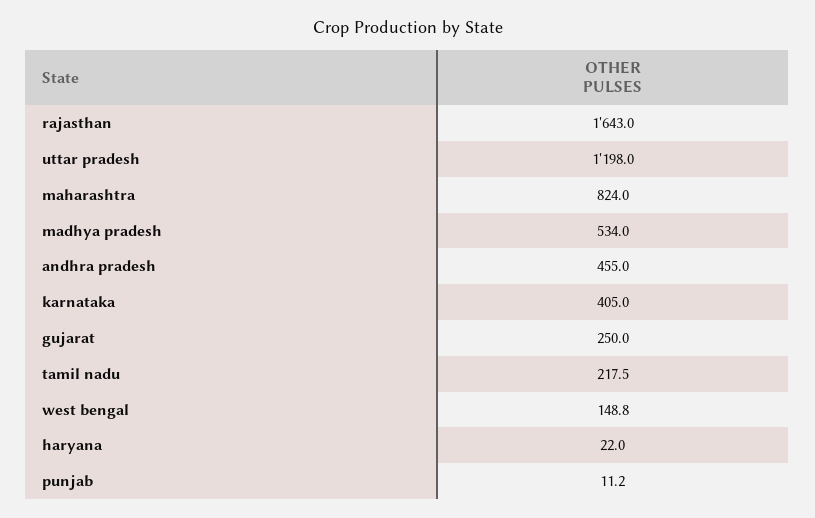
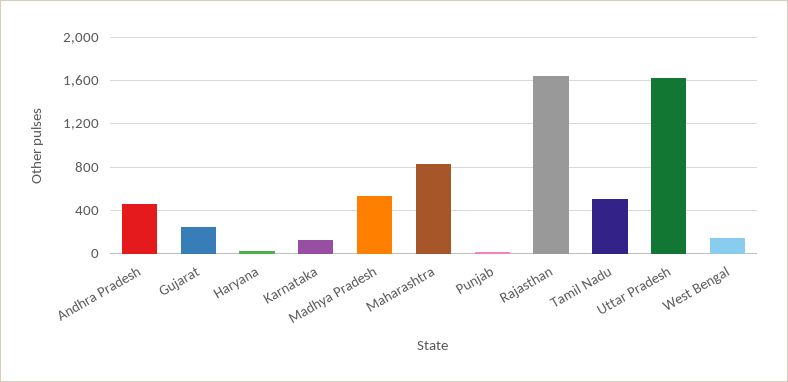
  {
    "rajasthan": 1643,
-   "uttar pradesh": 1198,
+   "uttar pradesh": 1600,
    "maharashtra": 824,
    "madhya pradesh": 534,
    "andhra pradesh": 455,
-   "karnataka": 405,
+   "karnataka": 100,
    "gujarat": 250,
-   "tamil nadu": 217.5,
+   "tamil nadu": 500,
    "west bengal": 148.8,
    "haryana": 22,
    "punjab": 11.2
  }

